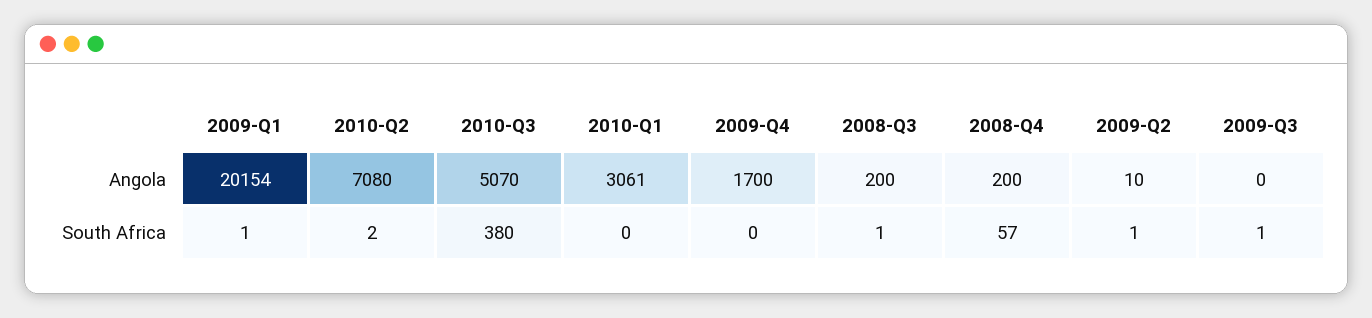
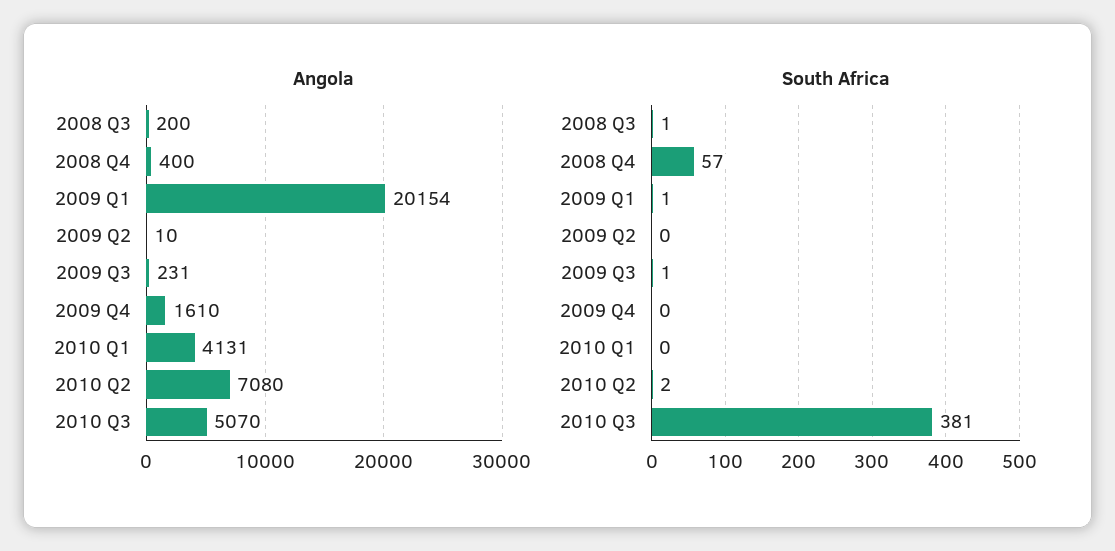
  {
    "Angola": {
      "2009-Q1": 20154,
      "2010-Q2": 7080,
      "2010-Q3": 5070,
-     "2010-Q1": 3061,
+     "2010-Q1": 4131,
-     "2009-Q4": 1700,
+     "2009-Q4": 1610,
      "2008-Q3": 200,
-     "2008-Q4": 200,
+     "2008-Q4": 400,
      "2009-Q2": 10,
-     "2009-Q3": 0
+     "2009-Q3": 231
    },
    "South Africa": {
      "2009-Q1": 1,
      "2010-Q2": 2,
-     "2010-Q3": 380,
+     "2010-Q3": 381,
      "2010-Q1": 0,
      "2009-Q4": 0,
      "2008-Q3": 1,
      "2008-Q4": 57,
-     "2009-Q2": 1,
+     "2009-Q2": 0,
      "2009-Q3": 1
    }
  }

